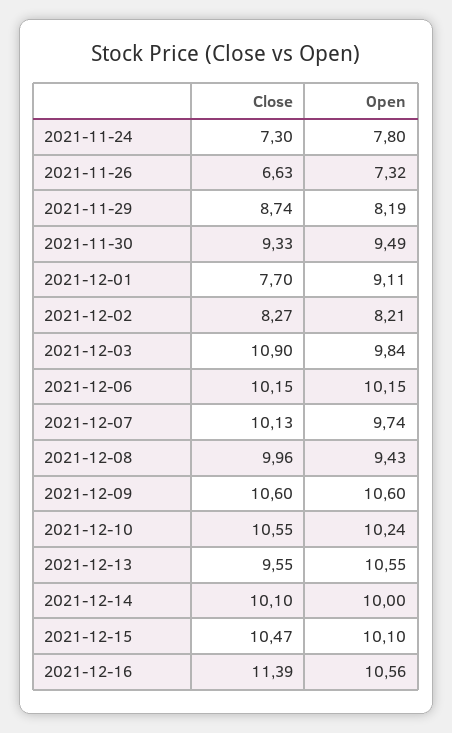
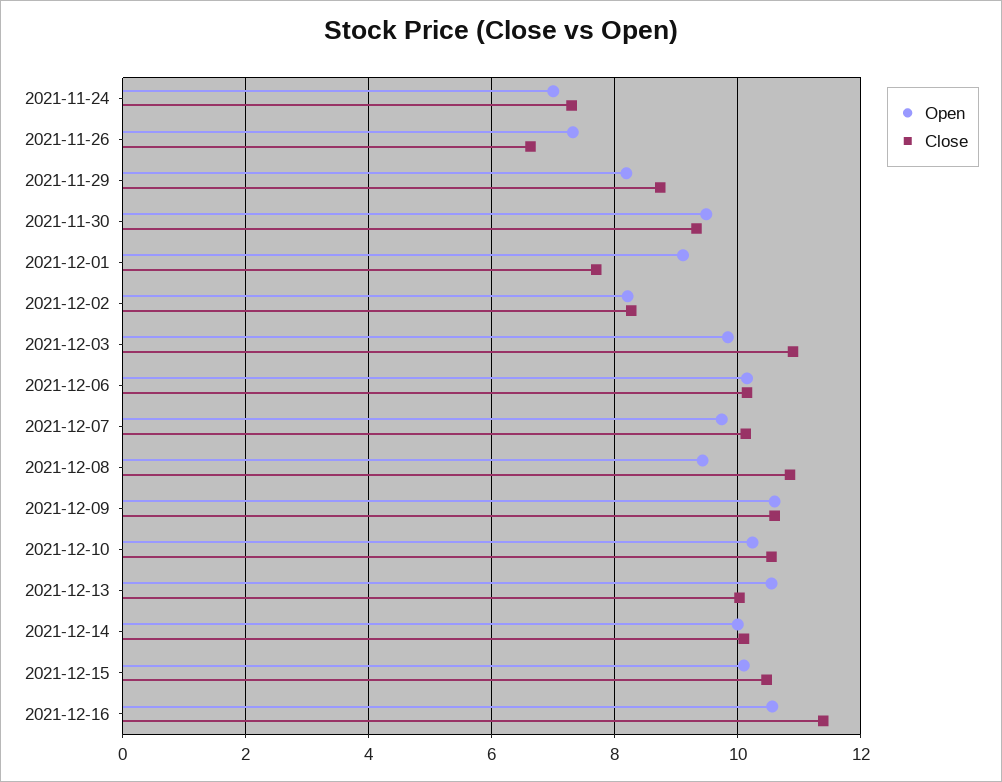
  {
    "Close": {
      "2021-11-24": 7.3,
      "2021-11-26": 6.63,
      "2021-11-29": 8.74,
      "2021-11-30": 9.33,
      "2021-12-01": 7.7,
      "2021-12-02": 8.27,
      "2021-12-03": 10.9,
      "2021-12-06": 10.15,
      "2021-12-07": 10.13,
-     "2021-12-08": 9.96,
+     "2021-12-08": 10.8,
      "2021-12-09": 10.6,
      "2021-12-10": 10.55,
-     "2021-12-13": 9.55,
+     "2021-12-13": 10,
      "2021-12-14": 10.1,
      "2021-12-15": 10.47,
      "2021-12-16": 11.39
    },
    "Open": {
-     "2021-11-24": 7.8,
+     "2021-11-24": 7,
      "2021-11-26": 7.32,
      "2021-11-29": 8.19,
      "2021-11-30": 9.49,
      "2021-12-01": 9.11,
      "2021-12-02": 8.21,
      "2021-12-03": 9.84,
      "2021-12-06": 10.15,
      "2021-12-07": 9.74,
      "2021-12-08": 9.43,
      "2021-12-09": 10.6,
      "2021-12-10": 10.24,
      "2021-12-13": 10.55,
      "2021-12-14": 10,
      "2021-12-15": 10.1,
      "2021-12-16": 10.56
    }
  }

